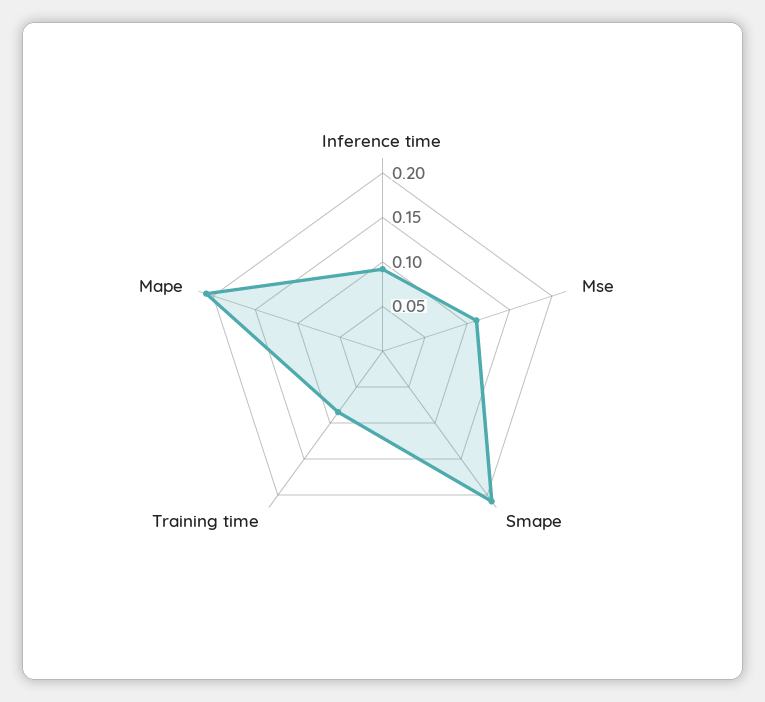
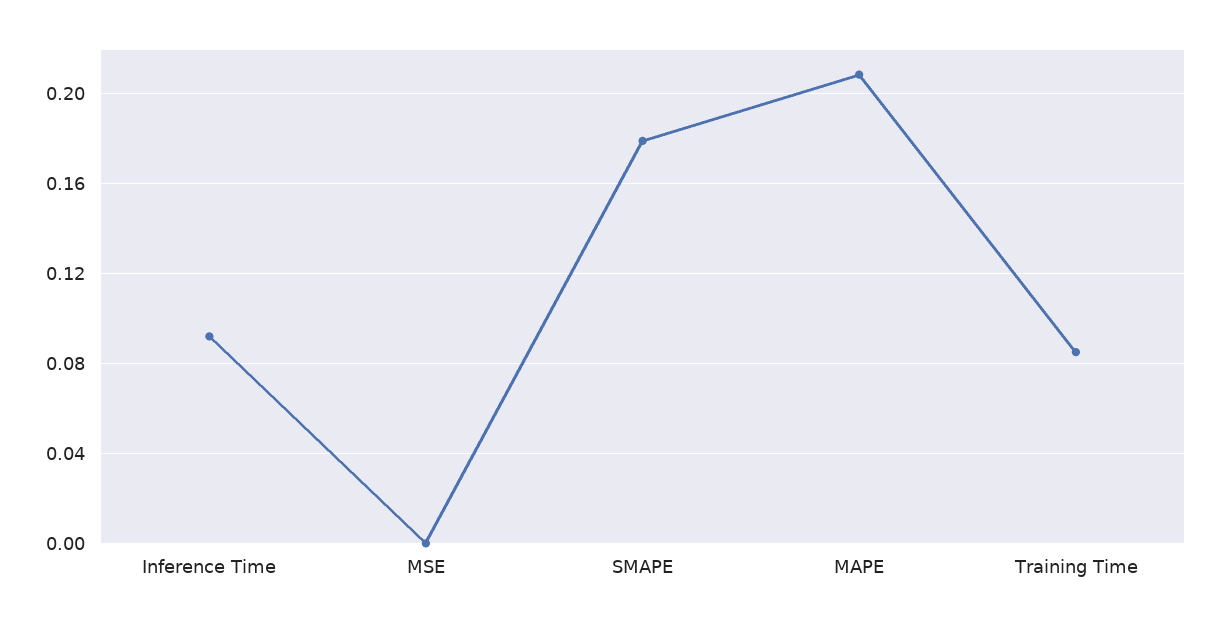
  {
    "Inference time": 0.09,
-   "Mse": 0.11,
+   "Mse": 0,
-   "Smape": 0.21,
+   "Smape": 0.18,
    "Training time": 0.085,
    "Mape": 0.21
  }

